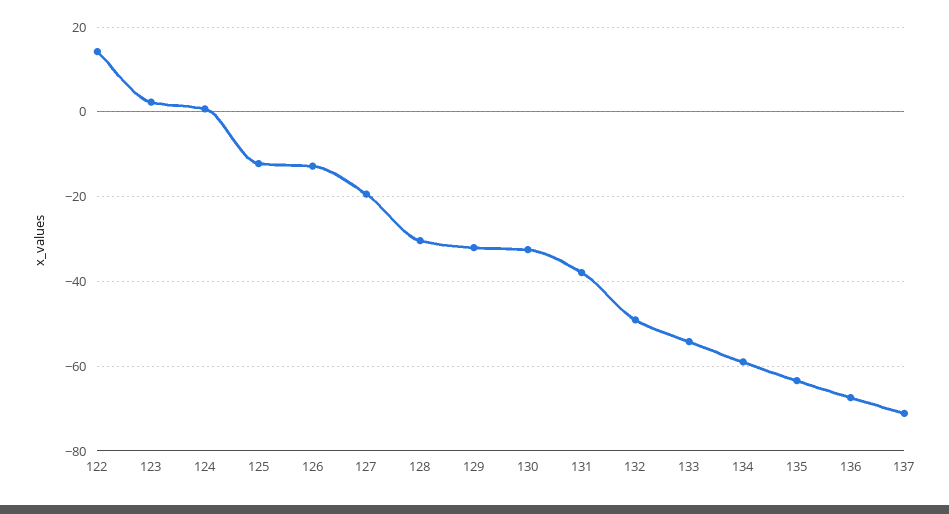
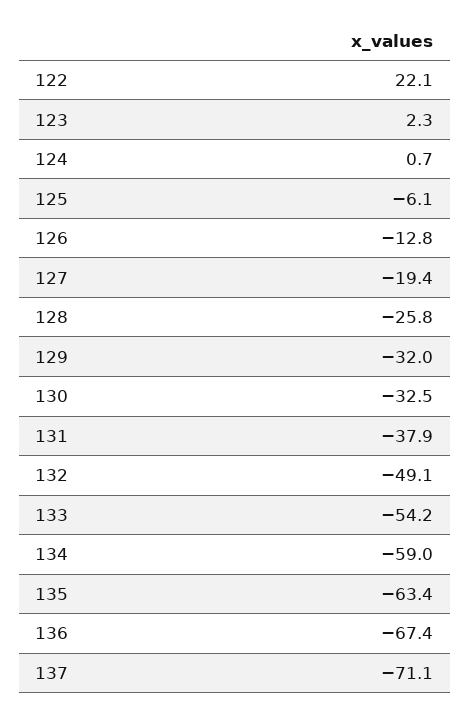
  {
-   "122": 14,
+   "122": 22.1,
    "123": 2.3,
    "124": 0.7,
-   "125": -12,
+   "125": -6.1,
    "126": -12.8,
    "127": -19.4,
-   "128": -30,
+   "128": -25.8,
    "129": -32,
    "130": -32.5,
    "131": -37.9,
    "132": -49.1,
    "133": -54.2,
    "134": -59,
    "135": -63.4,
    "136": -67.4,
    "137": -71.1
  }

